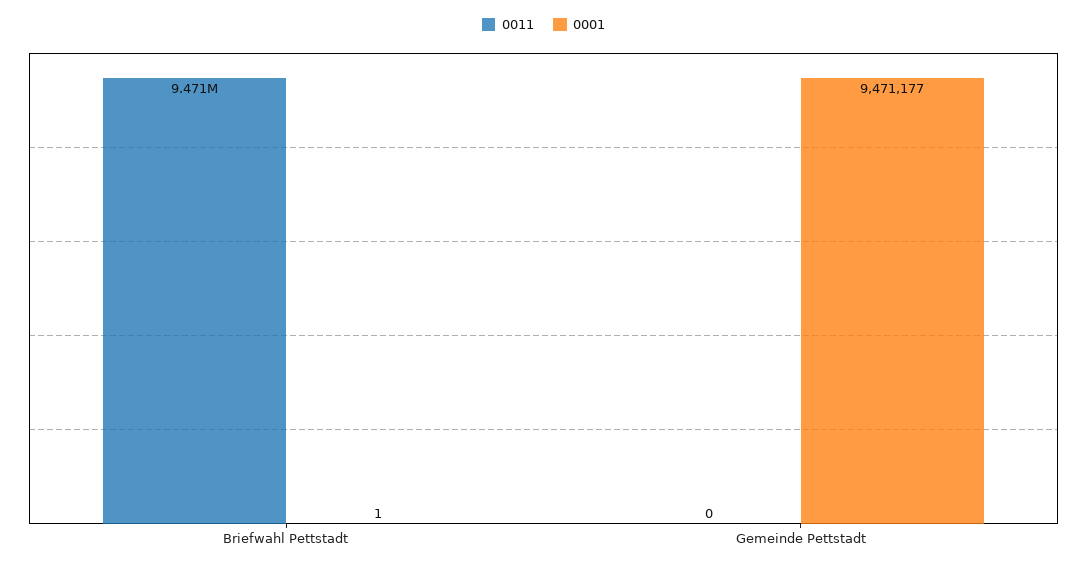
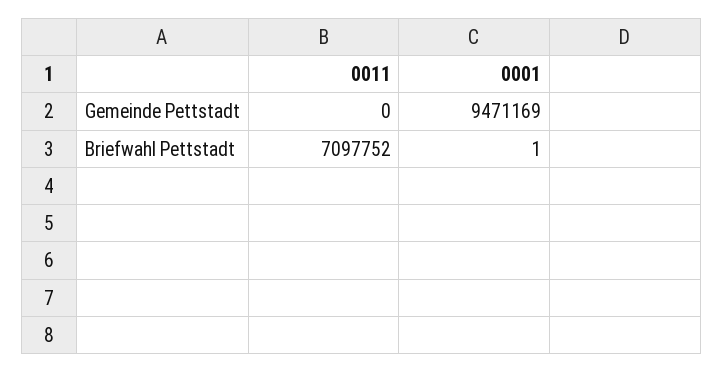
  {
    "0011": {
-     "Briefwahl Pettstadt": 9471000,
+     "Briefwahl Pettstadt": 7097752,
      "Gemeinde Pettstadt": 0
    },
    "0001": {
      "Briefwahl Pettstadt": 1,
-     "Gemeinde Pettstadt": 9471177
+     "Gemeinde Pettstadt": 9471169
    }
  }

